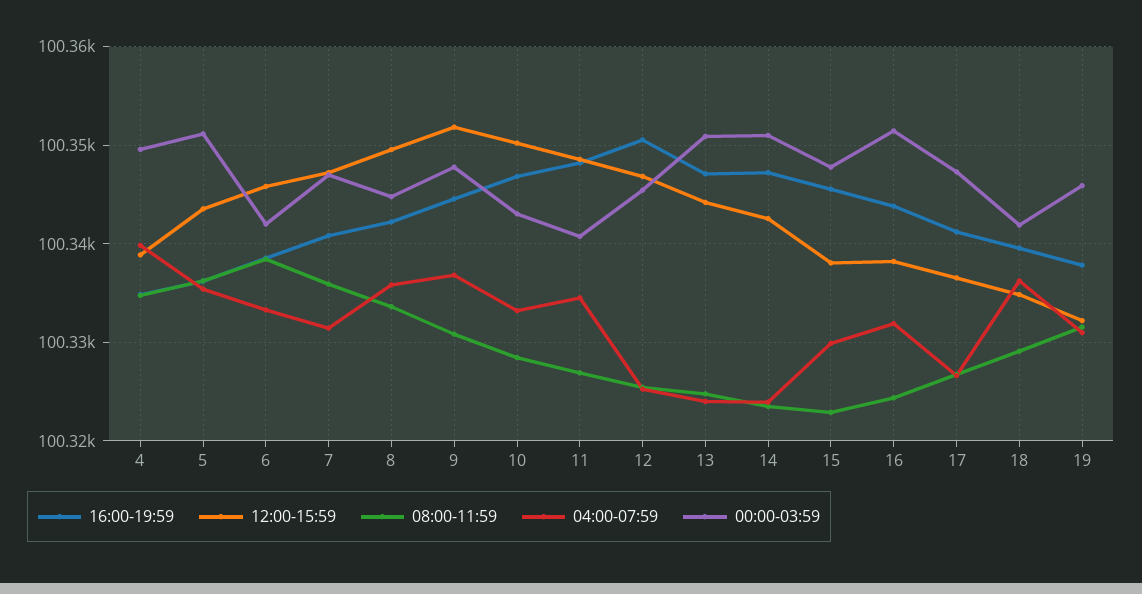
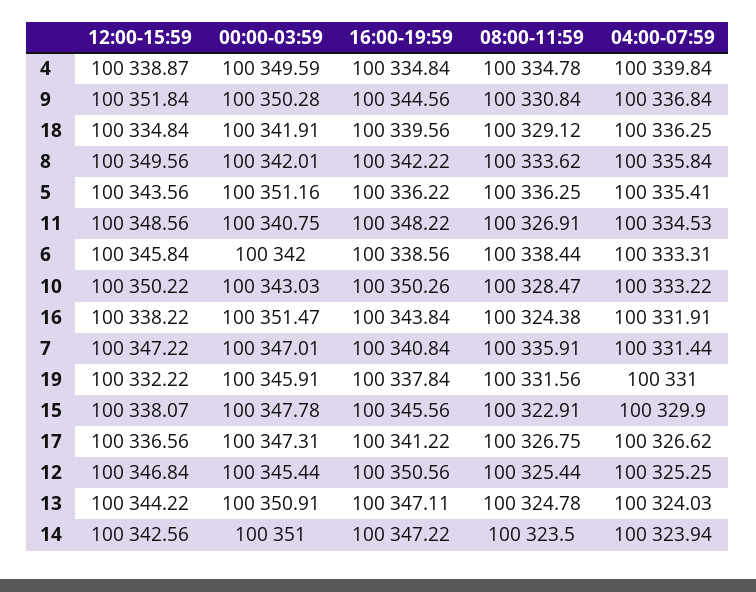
  {
    "16:00-19:59": {
      "4": 100334.84,
      "5": 100336.22,
      "6": 100338.56,
      "7": 100340.84,
      "8": 100342.22,
      "9": 100344.56,
-     "10": 100347,
+     "10": 100350.26,
      "11": 100348.22,
      "12": 100350.56,
      "13": 100347.11,
      "14": 100347.22,
      "15": 100345.56,
      "16": 100343.84,
      "17": 100341.22,
      "18": 100339.56,
      "19": 100337.84
    },
    "12:00-15:59": {
      "4": 100338.87,
      "5": 100343.56,
      "6": 100345.84,
      "7": 100347.22,
      "8": 100349.56,
      "9": 100351.84,
      "10": 100350.22,
      "11": 100348.56,
      "12": 100346.84,
      "13": 100344.22,
      "14": 100342.56,
      "15": 100338.07,
      "16": 100338.22,
      "17": 100336.56,
      "18": 100334.84,
      "19": 100332.22
    },
    "08:00-11:59": {
      "4": 100334.78,
      "5": 100336.25,
      "6": 100338.44,
      "7": 100335.91,
      "8": 100333.62,
      "9": 100330.84,
      "10": 100328.47,
      "11": 100326.91,
      "12": 100325.44,
      "13": 100324.78,
      "14": 100323.5,
      "15": 100322.91,
      "16": 100324.38,
      "17": 100326.75,
      "18": 100329.12,
      "19": 100331.56
    },
    "04:00-07:59": {
      "4": 100339.84,
      "5": 100335.41,
      "6": 100333.31,
      "7": 100331.44,
      "8": 100335.84,
      "9": 100336.84,
      "10": 100333.22,
      "11": 100334.53,
      "12": 100325.25,
      "13": 100324.03,
      "14": 100323.94,
      "15": 100329.9,
      "16": 100331.91,
      "17": 100326.62,
      "18": 100336.25,
      "19": 100331
    },
    "00:00-03:59": {
      "4": 100349.59,
      "5": 100351.16,
      "6": 100342,
      "7": 100347.01,
-     "8": 100345,
+     "8": 100342.01,
-     "9": 100348,
+     "9": 100350.28,
      "10": 100343.03,
      "11": 100340.75,
      "12": 100345.44,
      "13": 100350.91,
      "14": 100351,
      "15": 100347.78,
      "16": 100351.47,
      "17": 100347.31,
      "18": 100341.91,
      "19": 100345.91
    }
  }

